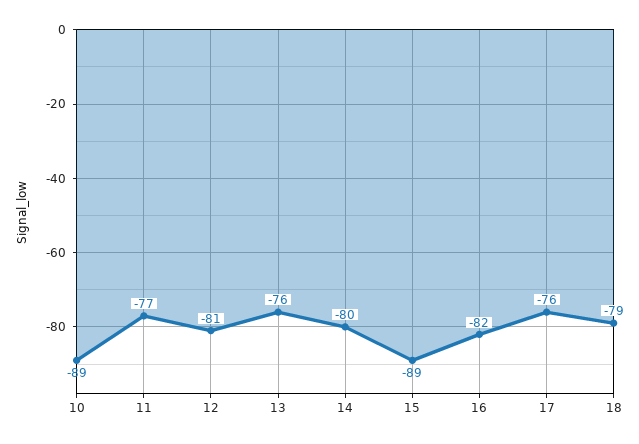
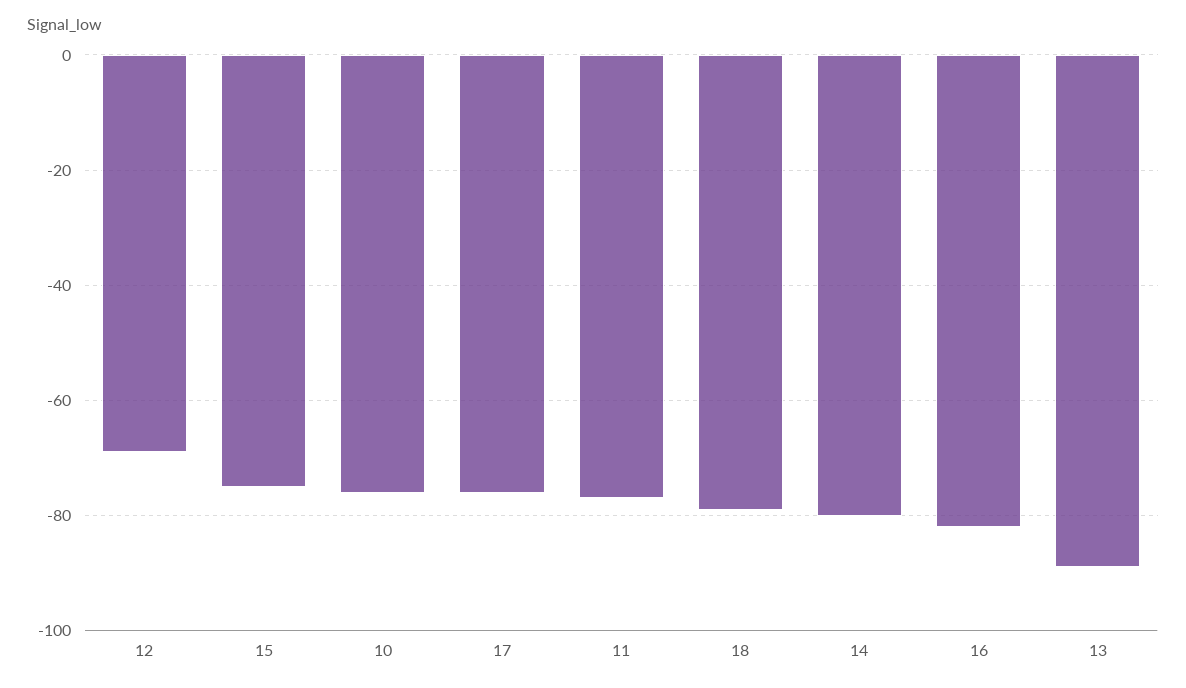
  {
-   "10": -89,
+   "10": -75,
    "11": -77,
-   "12": -81,
+   "12": -70,
-   "13": -76,
+   "13": -90,
    "14": -80,
-   "15": -89,
+   "15": -75,
    "16": -82,
    "17": -76,
    "18": -79
  }

